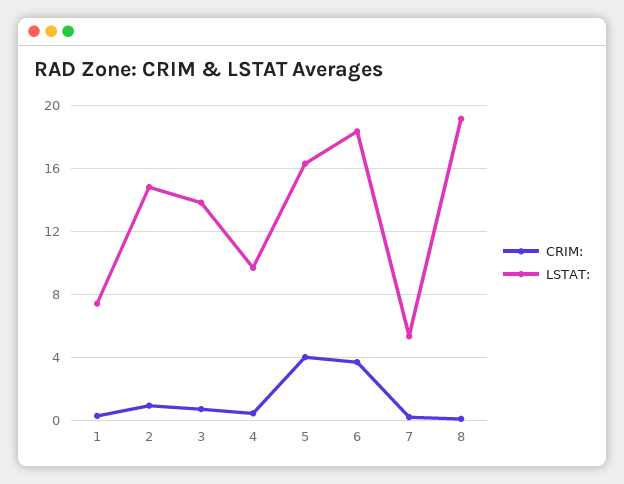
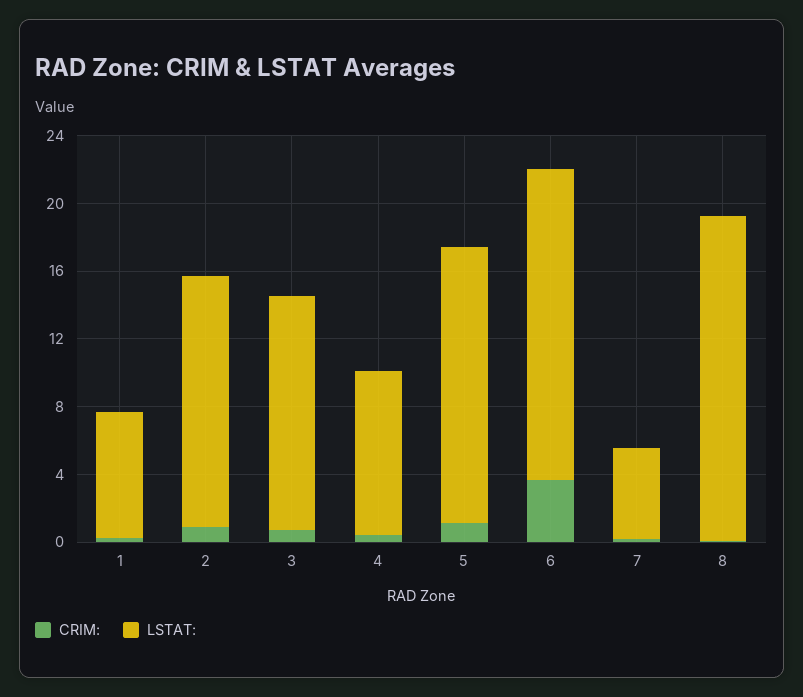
  {
    "CRIM:": {
      "1": 0.5,
      "2": 1,
      "3": 0.5,
      "4": 0.5,
-     "5": 4,
+     "5": 1,
      "6": 3.5,
      "7": 0,
      "8": 0
    },
    "LSTAT:": {
      "1": 7.5,
      "2": 15,
      "3": 14,
      "4": 9.5,
      "5": 16.5,
      "6": 18.5,
      "7": 5.5,
      "8": 19
    }
  }

